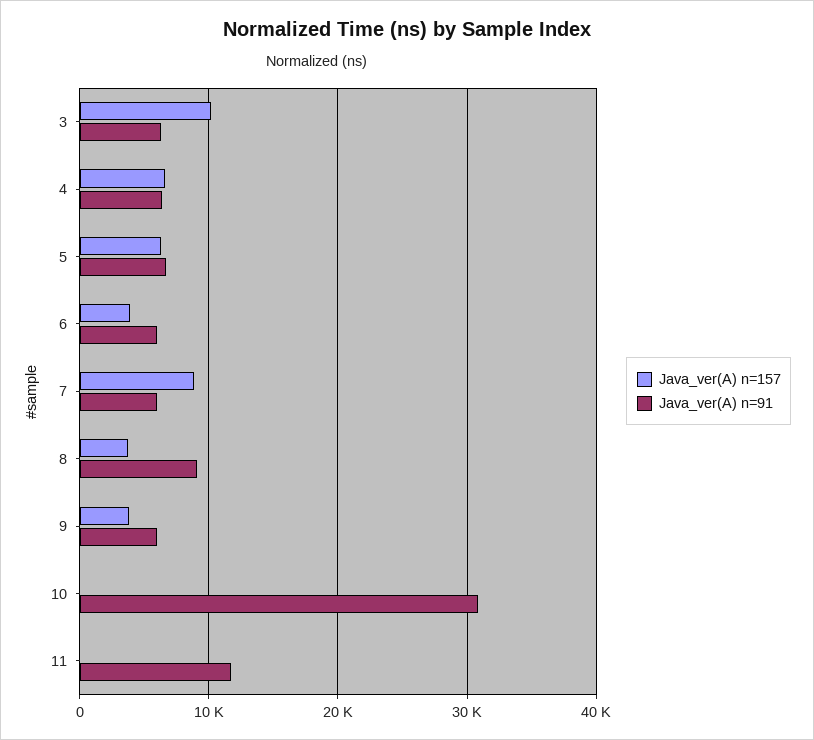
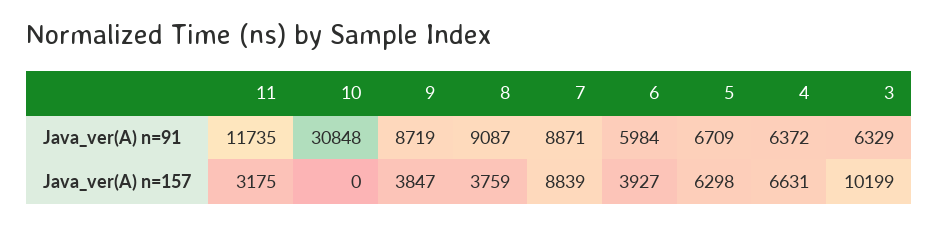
  {
    "Java_ver(A) n=157": {
      "3": 10199,
      "4": 6631,
      "5": 6298,
      "6": 3927,
      "7": 8839,
      "8": 3759,
      "9": 3847,
      "10": 0,
-     "11": 0
+     "11": 3175
    },
    "Java_ver(A) n=91": {
      "3": 6329,
      "4": 6372,
      "5": 6709,
      "6": 5984,
-     "7": 6000,
+     "7": 8871,
      "8": 9087,
-     "9": 6000,
+     "9": 8719,
      "10": 30848,
      "11": 11735
    }
  }

